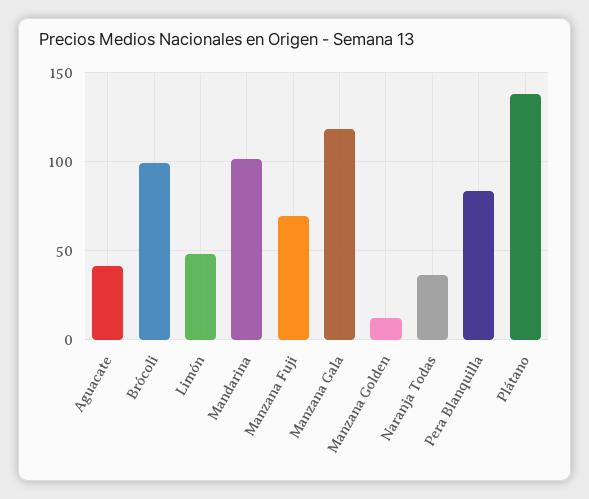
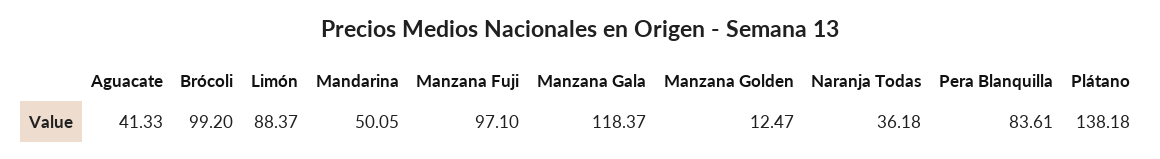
  {
    "Aguacate": 41.33,
    "Brócoli": 99.2,
-   "Limón": 50,
+   "Limón": 88.37,
-   "Mandarina": 100,
+   "Mandarina": 50.05,
-   "Manzana Fuji": 70,
+   "Manzana Fuji": 97.1,
    "Manzana Gala": 118.37,
    "Manzana Golden": 12.47,
    "Naranja Todas": 36.18,
    "Pera Blanquilla": 83.61,
    "Plátano": 138.18
  }

